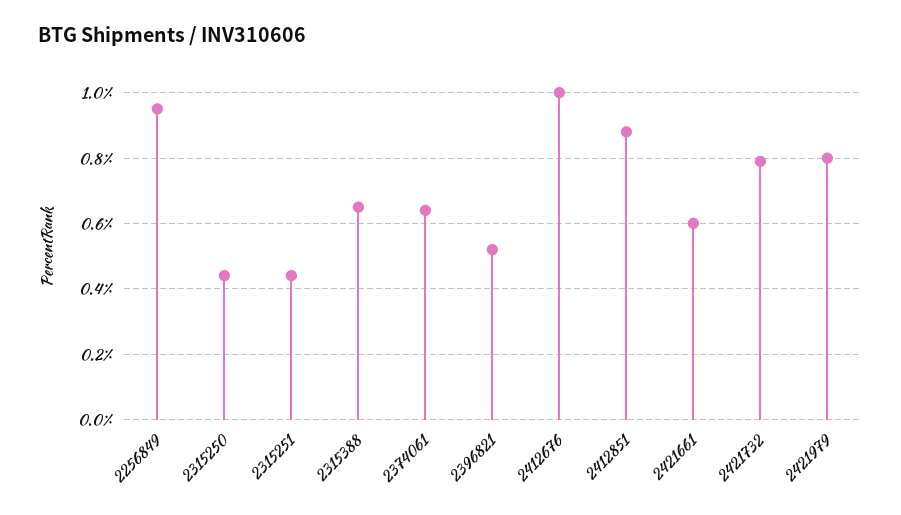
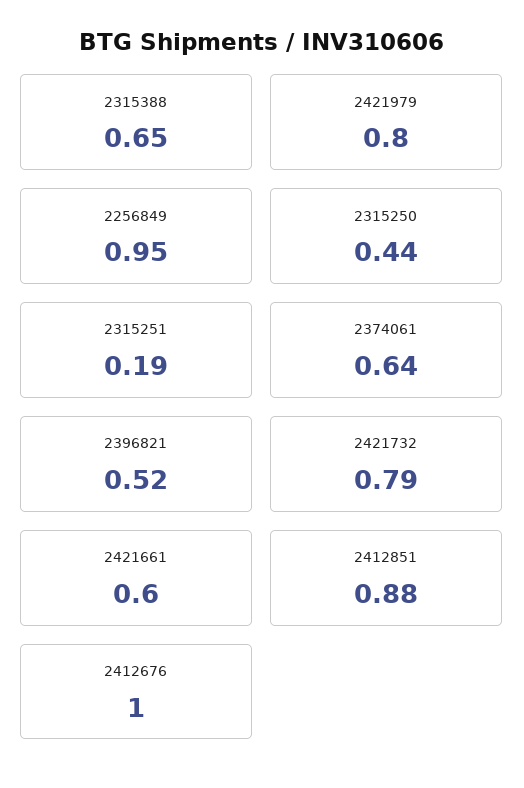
  {
    "2256849": 0.95,
    "2315250": 0.44,
-   "2315251": 0.45,
+   "2315251": 0.19,
    "2315388": 0.65,
    "2374061": 0.64,
    "2396821": 0.52,
    "2412676": 1,
    "2412851": 0.88,
    "2421661": 0.6,
    "2421732": 0.79,
    "2421979": 0.8
  }

